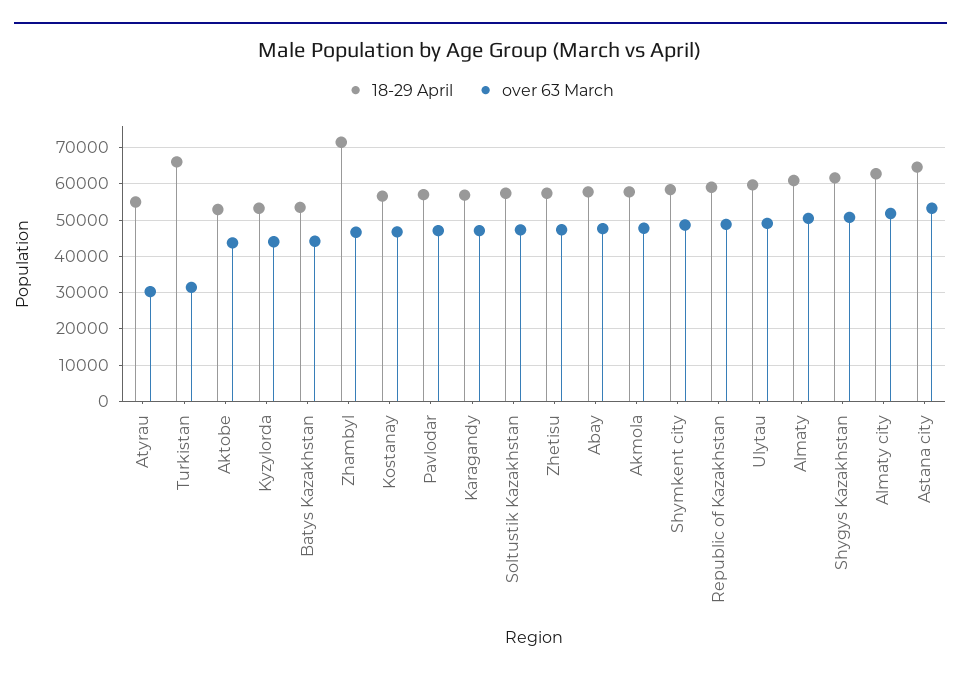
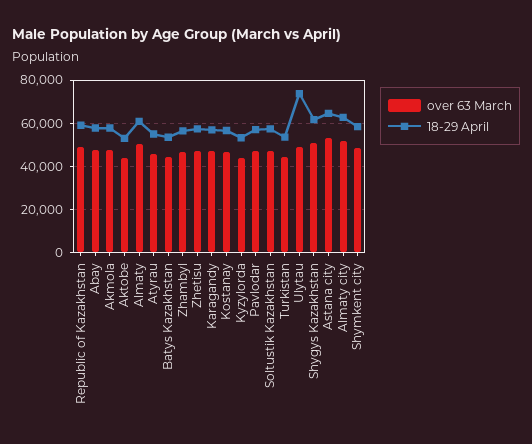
  {
    "18-29 April": {
      "Atyrau": 56000,
-     "Turkistan": 66000,
+     "Turkistan": 55000,
      "Aktobe": 52000,
      "Kyzylorda": 54000,
      "Batys Kazakhstan": 54000,
-     "Zhambyl": 72000,
+     "Zhambyl": 55000,
      "Kostanay": 56000,
      "Pavlodar": 58000,
      "Karagandy": 56000,
      "Soltustik Kazakhstan": 58000,
      "Zhetisu": 58000,
      "Abay": 58000,
      "Akmola": 58000,
      "Shymkent city": 58000,
      "Republic of Kazakhstan": 60000,
-     "Ulytau": 60000,
+     "Ulytau": 75000,
      "Almaty": 60000,
      "Shygys Kazakhstan": 62000,
      "Almaty city": 62000,
      "Astana city": 64000
    },
    "over 63 March": {
-     "Atyrau": 30000,
+     "Atyrau": 45000,
-     "Turkistan": 32000,
+     "Turkistan": 45000,
      "Aktobe": 44000,
      "Kyzylorda": 44000,
      "Batys Kazakhstan": 44000,
      "Zhambyl": 46000,
      "Kostanay": 46000,
      "Pavlodar": 48000,
      "Karagandy": 48000,
      "Soltustik Kazakhstan": 48000,
      "Zhetisu": 48000,
      "Abay": 48000,
      "Akmola": 48000,
      "Shymkent city": 48000,
      "Republic of Kazakhstan": 48000,
      "Ulytau": 50000,
      "Almaty": 50000,
      "Shygys Kazakhstan": 50000,
      "Almaty city": 52000,
      "Astana city": 54000
    }
  }

